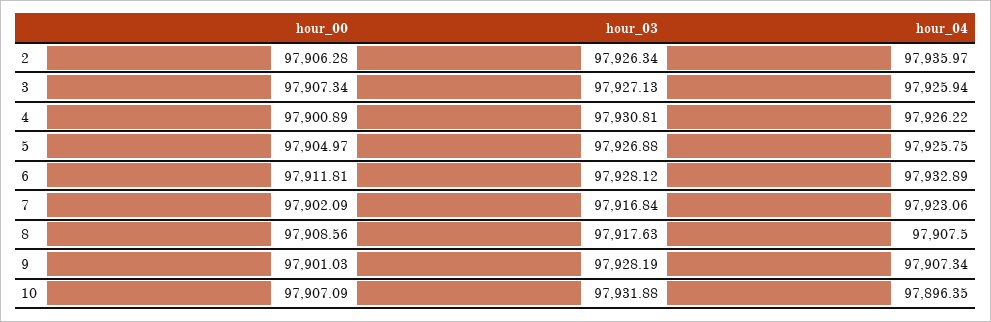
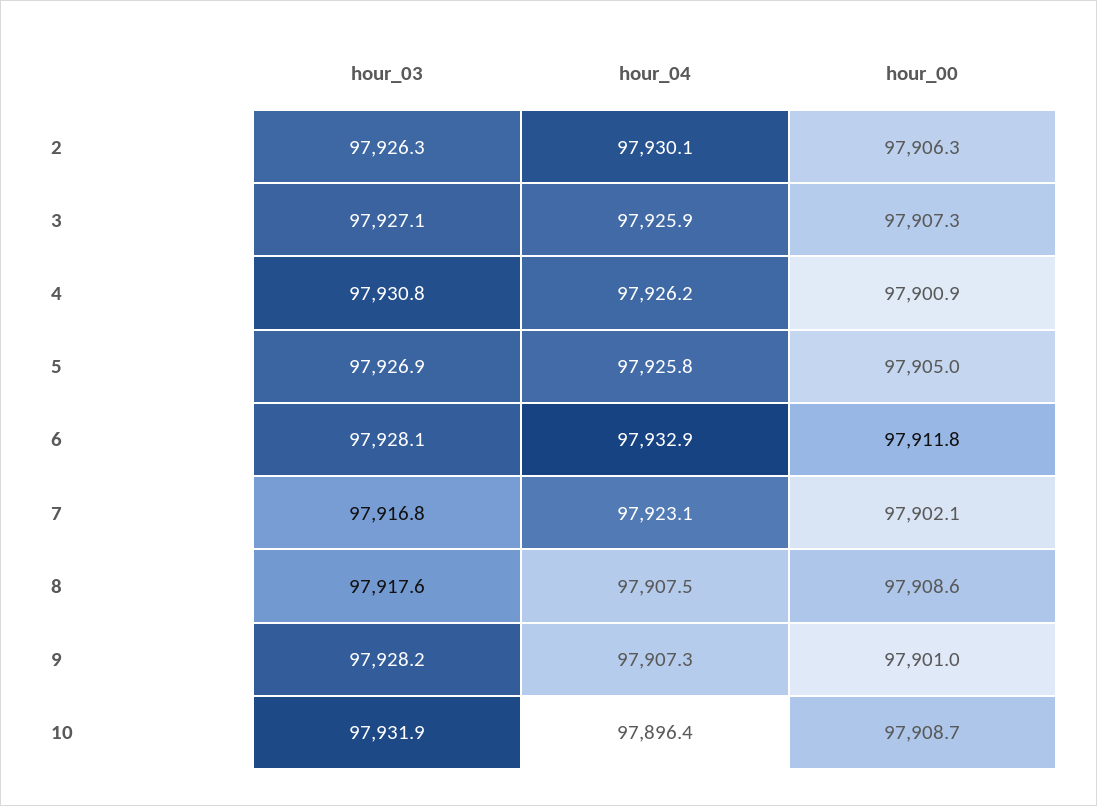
  {
    "hour_00": {
      "2": 97906.28,
      "3": 97907.34,
      "4": 97900.89,
      "5": 97904.97,
      "6": 97911.81,
      "7": 97902.09,
      "8": 97908.56,
      "9": 97901.03,
-     "10": 97907.09
+     "10": 97908.7
    },
    "hour_03": {
      "2": 97926.34,
      "3": 97927.13,
      "4": 97930.81,
      "5": 97926.88,
      "6": 97928.12,
      "7": 97916.84,
      "8": 97917.63,
      "9": 97928.19,
      "10": 97931.88
    },
    "hour_04": {
-     "2": 97935.97,
+     "2": 97930.1,
      "3": 97925.94,
      "4": 97926.22,
      "5": 97925.75,
      "6": 97932.89,
      "7": 97923.06,
      "8": 97907.5,
      "9": 97907.34,
      "10": 97896.35
    }
  }

